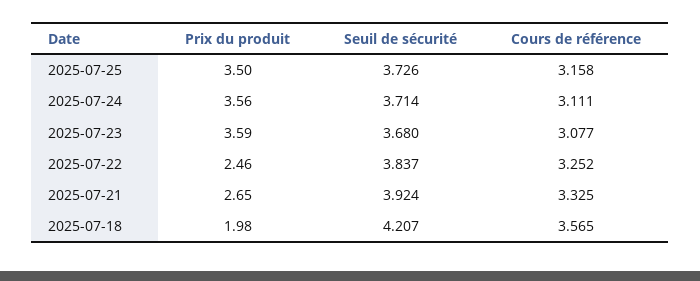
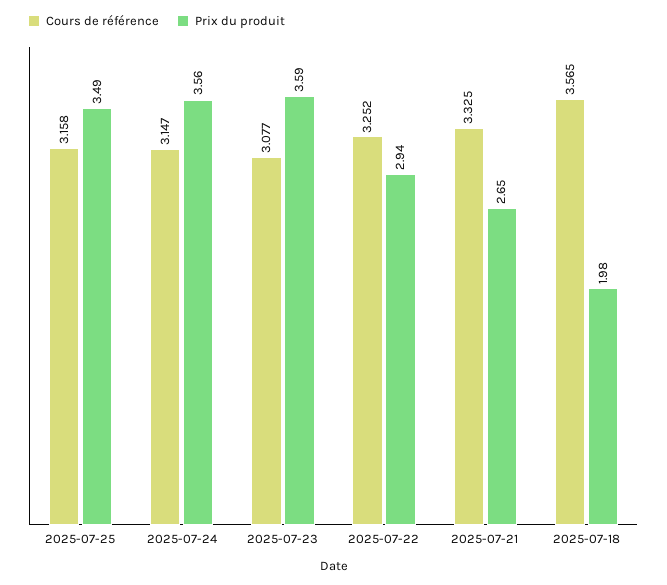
  {
    "Prix du produit": {
-     "2025-07-25": 3.5,
+     "2025-07-25": 3.49,
      "2025-07-24": 3.56,
      "2025-07-23": 3.59,
-     "2025-07-22": 2.46,
+     "2025-07-22": 2.94,
      "2025-07-21": 2.65,
      "2025-07-18": 1.98
    },
-   "Seuil de sécurité": {
-     "2025-07-25": 3.726,
-     "2025-07-24": 3.714,
-     "2025-07-23": 3.68,
-     "2025-07-22": 3.837,
-     "2025-07-21": 3.924,
-     "2025-07-18": 4.207
-   },
    "Cours de référence": {
      "2025-07-25": 3.158,
-     "2025-07-24": 3.111,
+     "2025-07-24": 3.147,
      "2025-07-23": 3.077,
      "2025-07-22": 3.252,
      "2025-07-21": 3.325,
      "2025-07-18": 3.565
    }
  }

